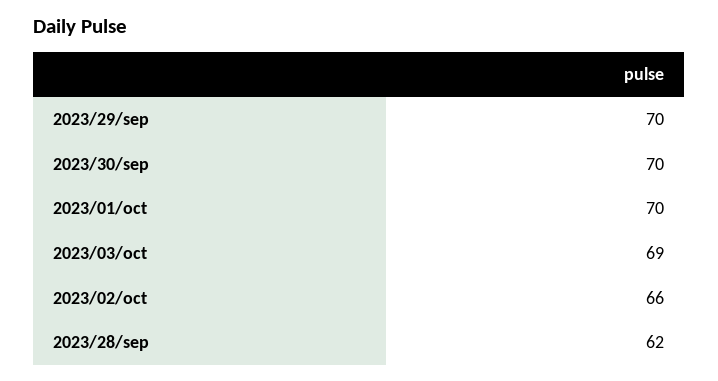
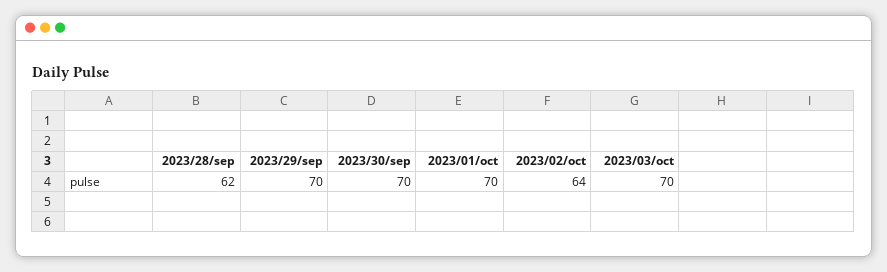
  {
    "2023/29/sep": 70,
    "2023/30/sep": 70,
    "2023/01/oct": 70,
-   "2023/03/oct": 69,
+   "2023/03/oct": 70,
-   "2023/02/oct": 66,
+   "2023/02/oct": 64,
    "2023/28/sep": 62
  }

